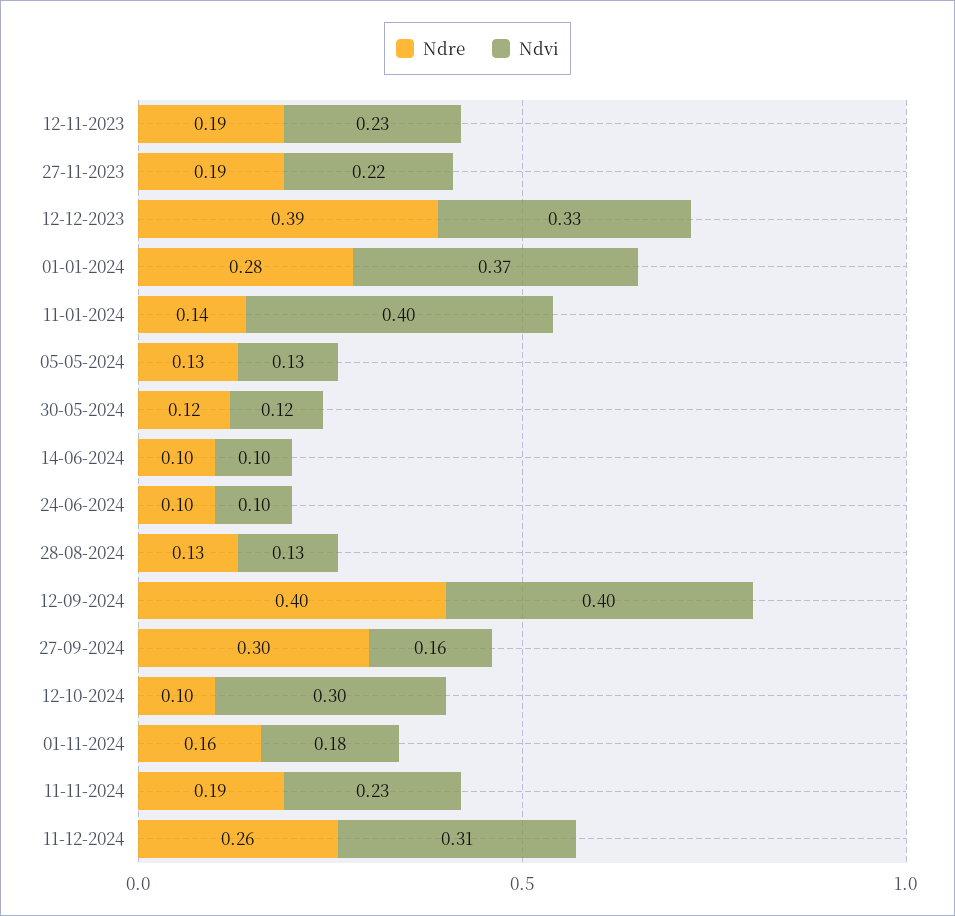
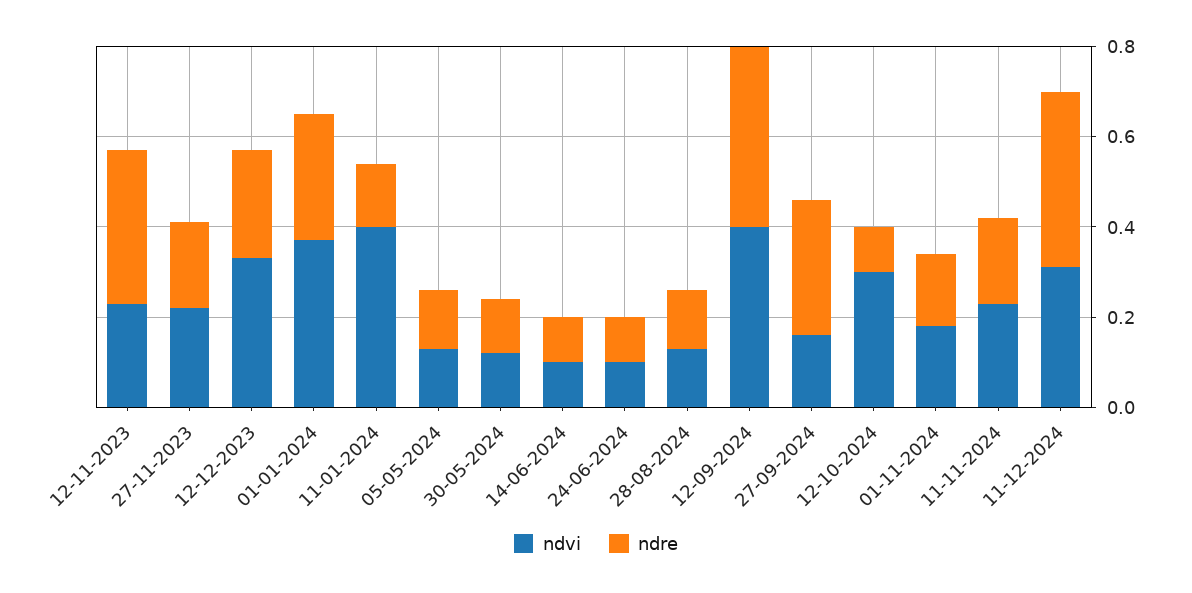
  {
    "Ndre": {
-     "12-11-2023": 0.19,
+     "12-11-2023": 0.35,
      "27-11-2023": 0.19,
-     "12-12-2023": 0.39,
+     "12-12-2023": 0.25,
      "01-01-2024": 0.28,
      "11-01-2024": 0.14,
      "05-05-2024": 0.13,
      "30-05-2024": 0.12,
      "14-06-2024": 0.1,
      "24-06-2024": 0.1,
      "28-08-2024": 0.13,
      "12-09-2024": 0.4,
      "27-09-2024": 0.3,
      "12-10-2024": 0.1,
      "01-11-2024": 0.16,
      "11-11-2024": 0.19,
-     "11-12-2024": 0.26
+     "11-12-2024": 0.4
    },
    "Ndvi": {
      "12-11-2023": 0.23,
      "27-11-2023": 0.22,
      "12-12-2023": 0.33,
      "01-01-2024": 0.37,
      "11-01-2024": 0.4,
      "05-05-2024": 0.13,
      "30-05-2024": 0.12,
      "14-06-2024": 0.1,
      "24-06-2024": 0.1,
      "28-08-2024": 0.13,
      "12-09-2024": 0.4,
      "27-09-2024": 0.16,
      "12-10-2024": 0.3,
      "01-11-2024": 0.18,
      "11-11-2024": 0.23,
      "11-12-2024": 0.31
    }
  }

